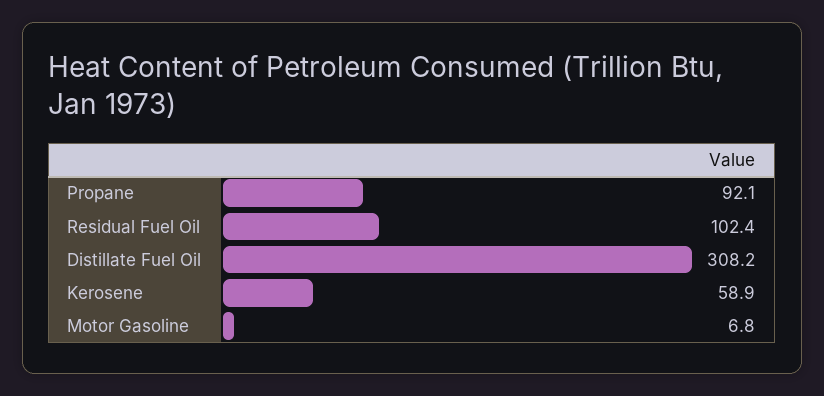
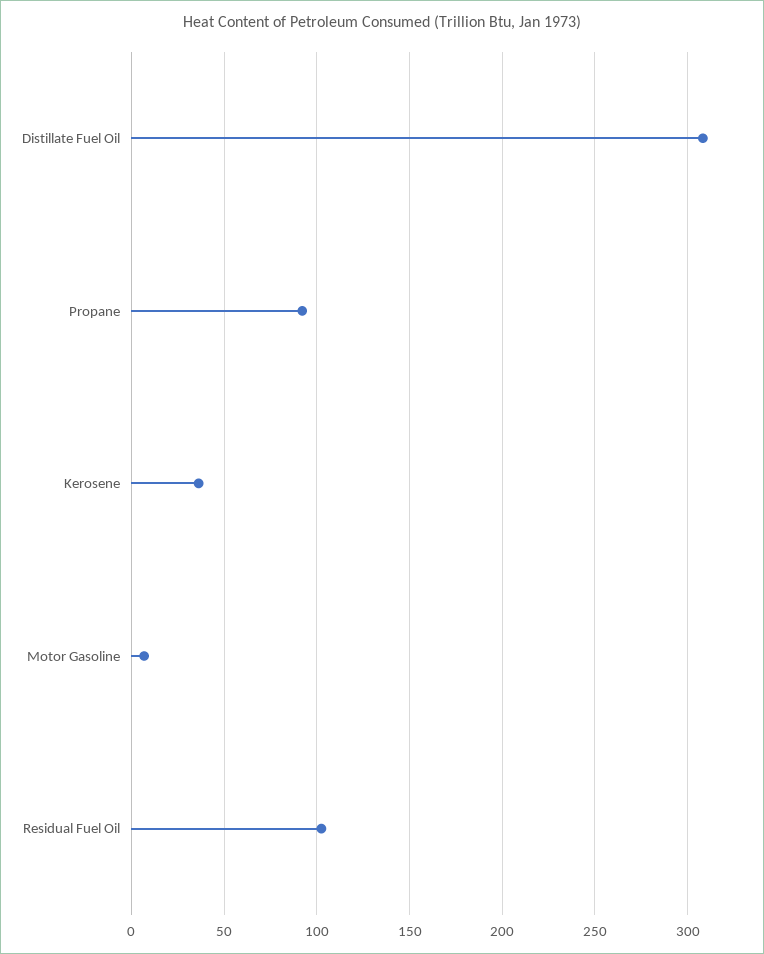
  {
    "Propane": 92.1,
    "Residual Fuel Oil": 102.4,
    "Distillate Fuel Oil": 308.2,
-   "Kerosene": 58.9,
+   "Kerosene": 35,
    "Motor Gasoline": 6.8
  }

